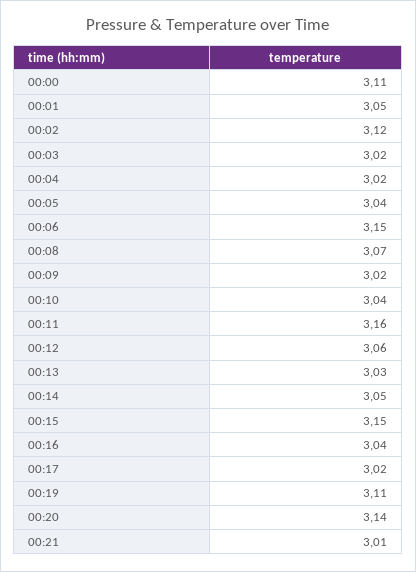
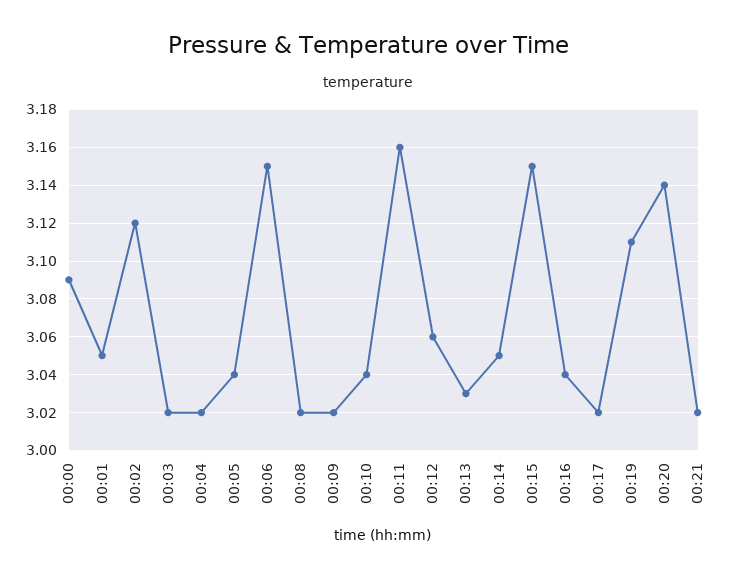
  {
-   "00:00": 3.11,
+   "00:00": 3.09,
    "00:01": 3.05,
    "00:02": 3.12,
    "00:03": 3.02,
    "00:04": 3.02,
    "00:05": 3.04,
    "00:06": 3.15,
-   "00:08": 3.07,
+   "00:08": 3.02,
    "00:09": 3.02,
    "00:10": 3.04,
    "00:11": 3.16,
    "00:12": 3.06,
    "00:13": 3.03,
    "00:14": 3.05,
    "00:15": 3.15,
    "00:16": 3.04,
    "00:17": 3.02,
    "00:19": 3.11,
    "00:20": 3.14,
-   "00:21": 3.01
+   "00:21": 3.02
  }

